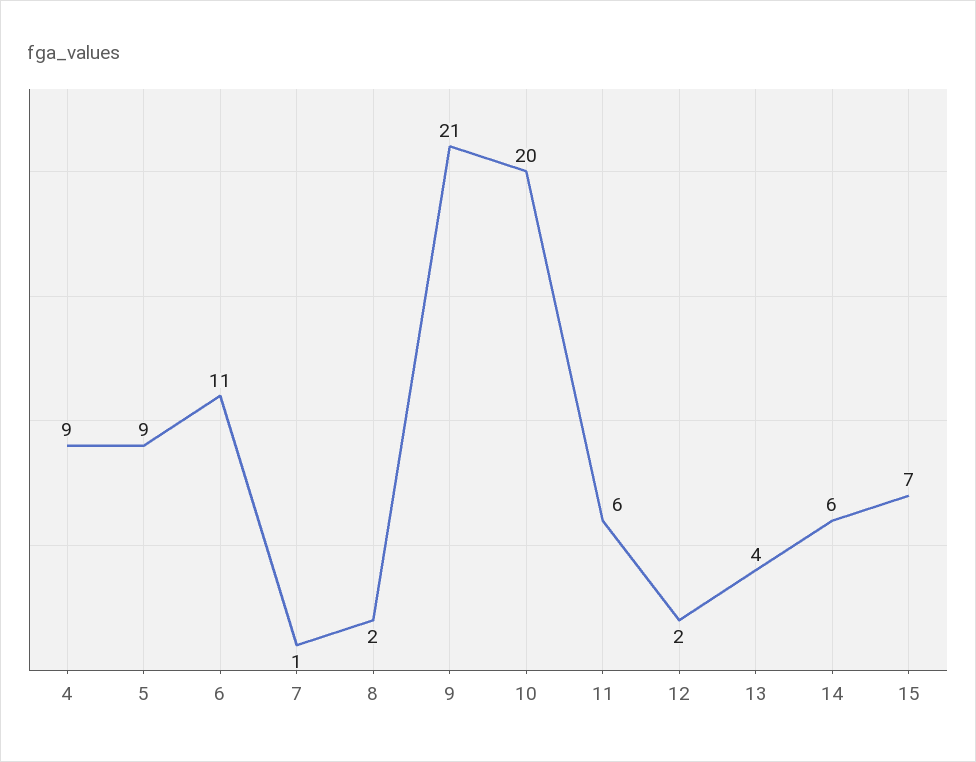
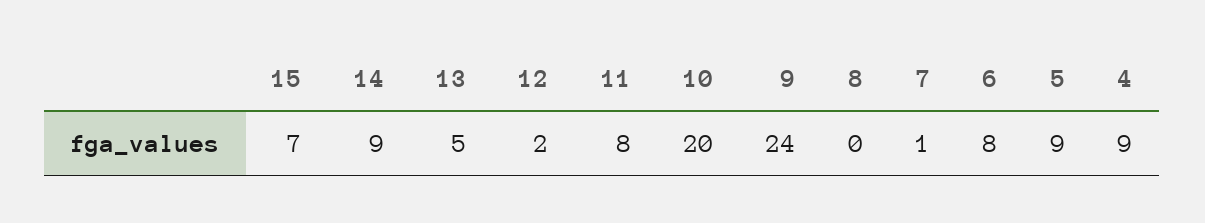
  {
    "4": 9,
    "5": 9,
-   "6": 11,
+   "6": 8,
    "7": 1,
-   "8": 2,
+   "8": 0,
-   "9": 21,
+   "9": 24,
    "10": 20,
-   "11": 6,
+   "11": 8,
    "12": 2,
-   "13": 4,
+   "13": 5,
-   "14": 6,
+   "14": 9,
    "15": 7
  }

